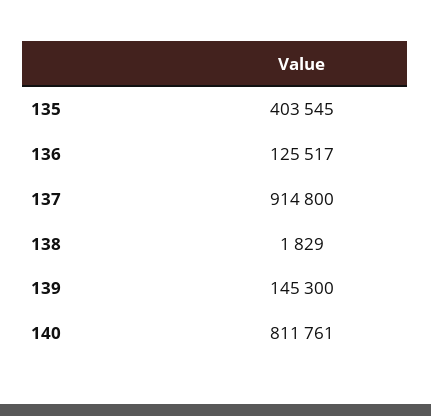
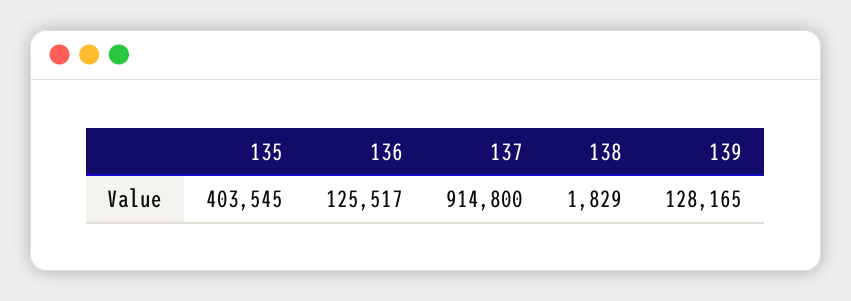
  {
    "135": 403545,
    "136": 125517,
    "137": 914800,
    "138": 1829,
-   "139": 145300,
+   "139": 128165
-   "140": 811761
  }

